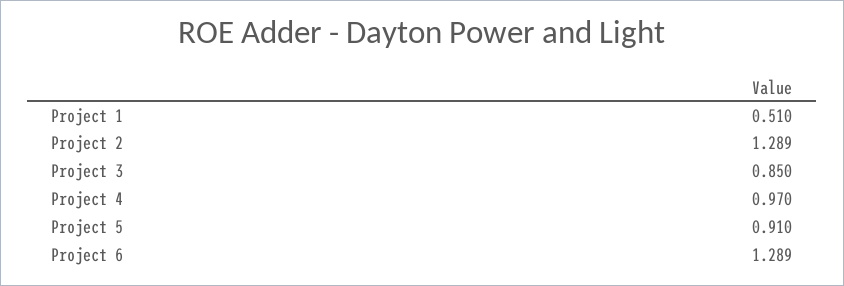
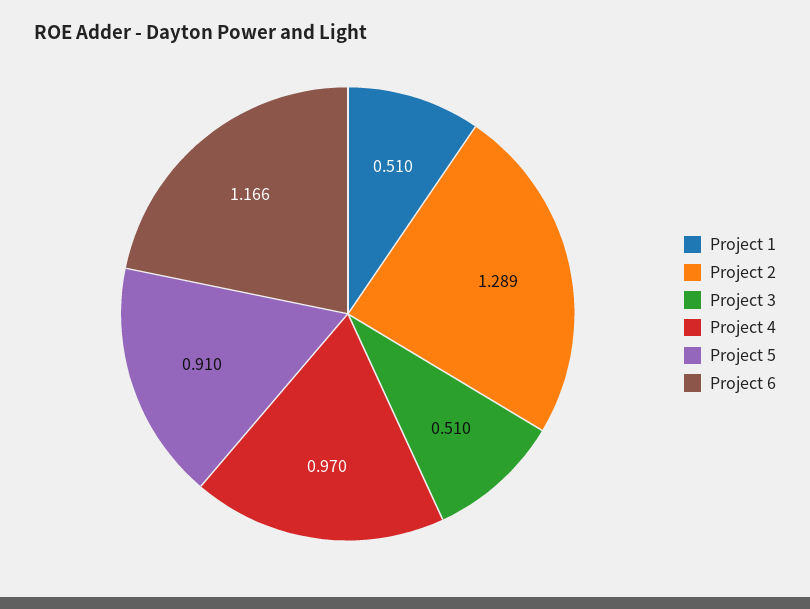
  {
    "Project 1": 0.51,
    "Project 2": 1.289,
-   "Project 3": 0.85,
+   "Project 3": 0.51,
    "Project 4": 0.97,
    "Project 5": 0.91,
-   "Project 6": 1.289
+   "Project 6": 1.166
  }

